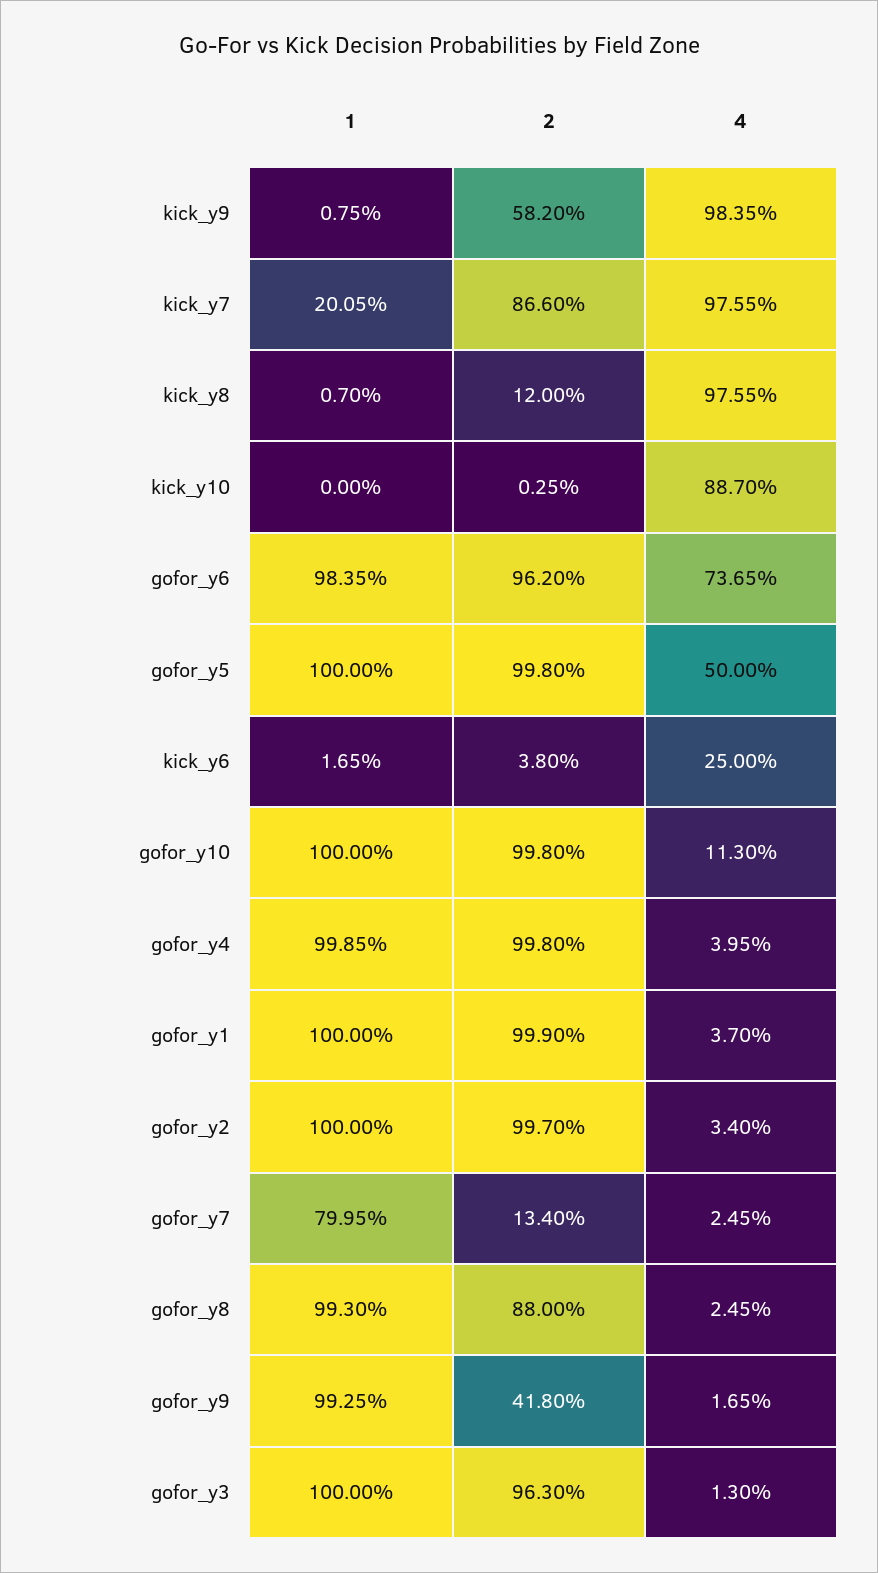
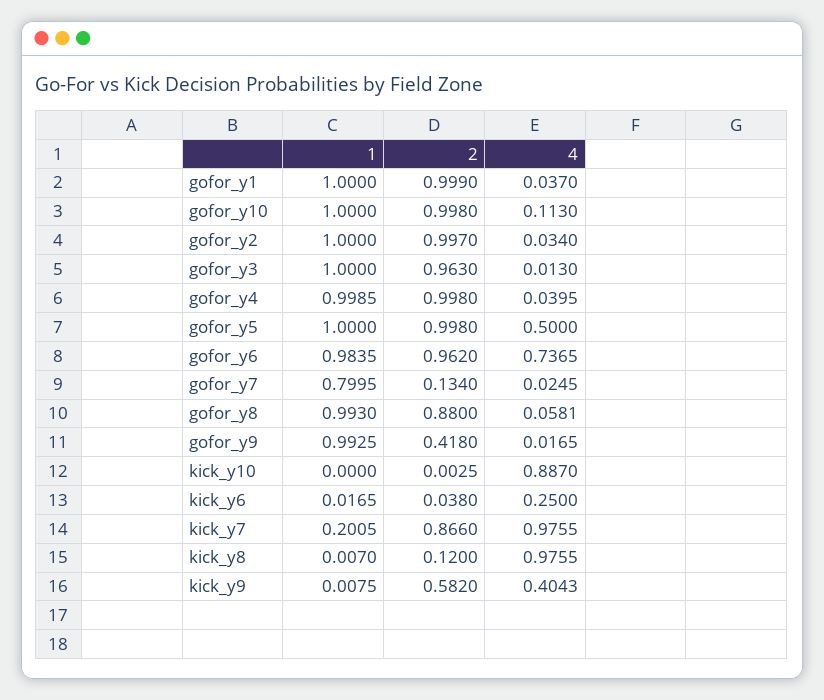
  {
    "1": {
      "kick_y9": 0.0075,
      "kick_y7": 0.2005,
      "kick_y8": 0.007,
      "kick_y10": 0,
      "gofor_y6": 0.9835,
      "gofor_y5": 1,
      "kick_y6": 0.0165,
      "gofor_y10": 1,
      "gofor_y4": 0.9985,
      "gofor_y1": 1,
      "gofor_y2": 1,
      "gofor_y7": 0.7995,
      "gofor_y8": 0.993,
      "gofor_y9": 0.9925,
      "gofor_y3": 1
    },
    "2": {
      "kick_y9": 0.582,
      "kick_y7": 0.866,
      "kick_y8": 0.12,
      "kick_y10": 0.0025,
      "gofor_y6": 0.962,
      "gofor_y5": 0.998,
      "kick_y6": 0.038,
      "gofor_y10": 0.998,
      "gofor_y4": 0.998,
      "gofor_y1": 0.999,
      "gofor_y2": 0.997,
      "gofor_y7": 0.134,
      "gofor_y8": 0.88,
      "gofor_y9": 0.418,
      "gofor_y3": 0.963
    },
    "4": {
-     "kick_y9": 0.9835,
+     "kick_y9": 0.4043,
      "kick_y7": 0.9755,
      "kick_y8": 0.9755,
      "kick_y10": 0.887,
      "gofor_y6": 0.7365,
      "gofor_y5": 0.5,
      "kick_y6": 0.25,
      "gofor_y10": 0.113,
      "gofor_y4": 0.0395,
      "gofor_y1": 0.037,
      "gofor_y2": 0.034,
      "gofor_y7": 0.0245,
-     "gofor_y8": 0.0245,
+     "gofor_y8": 0.0581,
      "gofor_y9": 0.0165,
      "gofor_y3": 0.013
    }
  }

